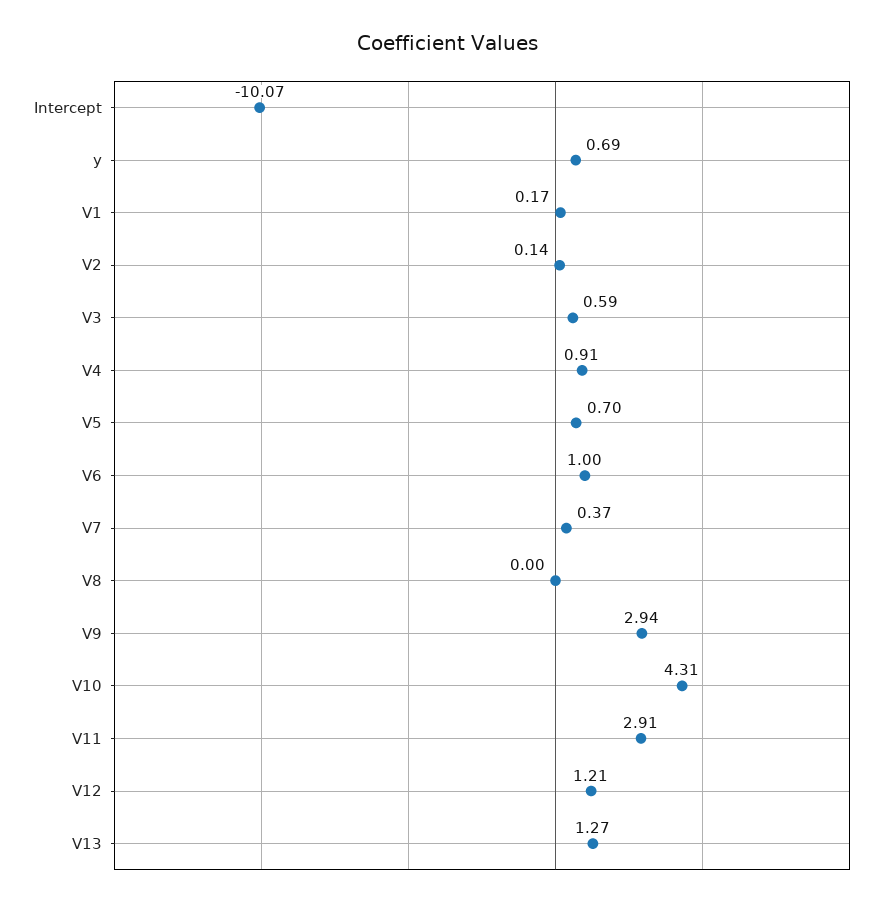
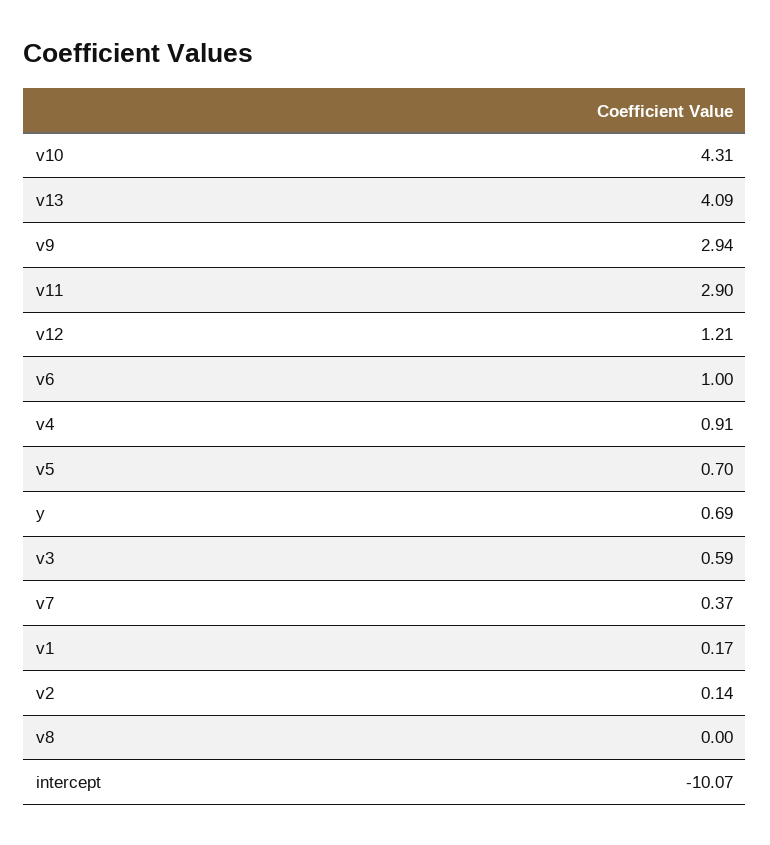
  {
    "Intercept": -10.07,
    "y": 0.69,
    "V1": 0.17,
    "V2": 0.14,
    "V3": 0.59,
    "V4": 0.91,
    "V5": 0.7,
    "V6": 1,
    "V7": 0.37,
    "V8": 0,
    "V9": 2.94,
    "V10": 4.31,
-   "V11": 2.91,
+   "V11": 2.9,
    "V12": 1.21,
-   "V13": 1.27
+   "V13": 4.09
  }

